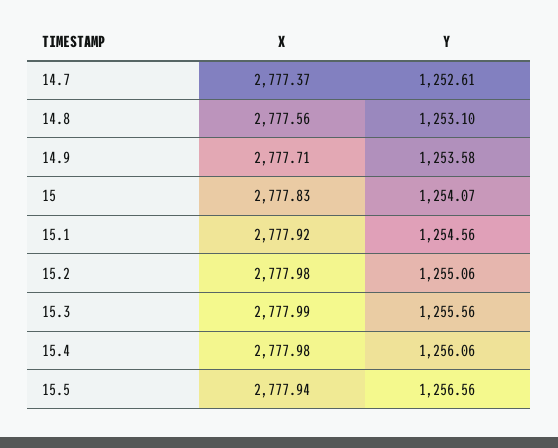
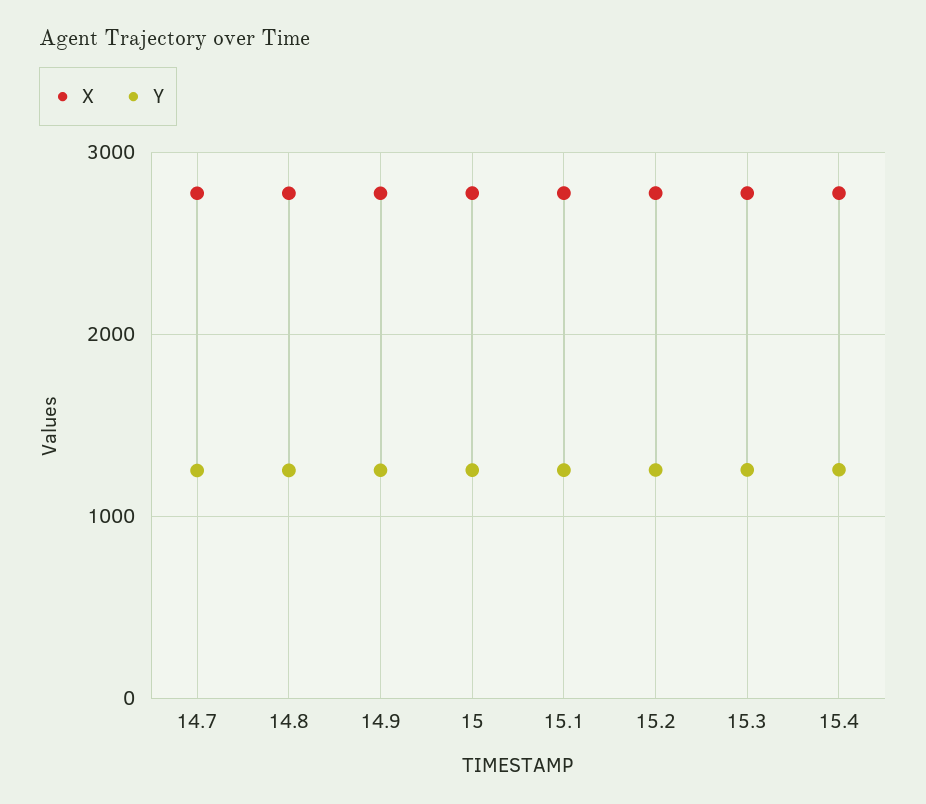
  {
    "X": {
      "14.7": 2777.37,
      "14.8": 2777.56,
      "14.9": 2777.71,
      "15": 2777.83,
      "15.1": 2777.92,
      "15.2": 2777.98,
      "15.3": 2777.99,
-     "15.4": 2777.98,
+     "15.4": 2777.98
-     "15.5": 2777.94
    },
    "Y": {
      "14.7": 1252.61,
      "14.8": 1253.1,
      "14.9": 1253.58,
      "15": 1254.07,
      "15.1": 1254.56,
      "15.2": 1255.06,
      "15.3": 1255.56,
-     "15.4": 1256.06,
+     "15.4": 1256.06
-     "15.5": 1256.56
    }
  }

